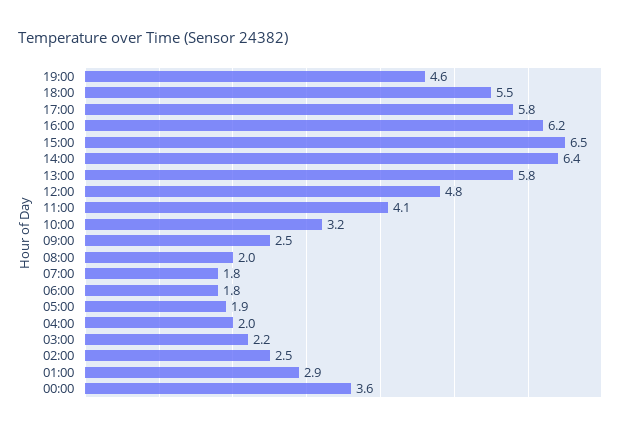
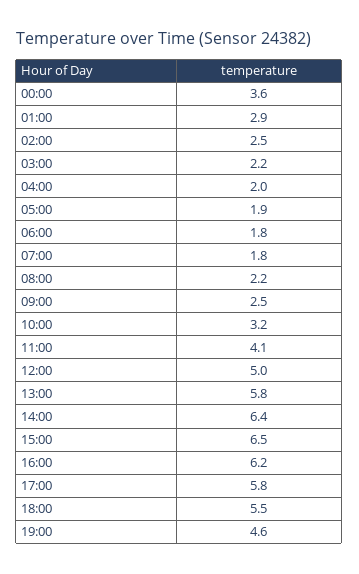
  {
    "19:00": 4.6,
    "18:00": 5.5,
    "17:00": 5.8,
    "16:00": 6.2,
    "15:00": 6.5,
    "14:00": 6.4,
    "13:00": 5.8,
-   "12:00": 4.8,
+   "12:00": 5,
    "11:00": 4.1,
    "10:00": 3.2,
    "09:00": 2.5,
-   "08:00": 2,
+   "08:00": 2.2,
    "07:00": 1.8,
    "06:00": 1.8,
    "05:00": 1.9,
    "04:00": 2,
    "03:00": 2.2,
    "02:00": 2.5,
    "01:00": 2.9,
    "00:00": 3.6
  }

